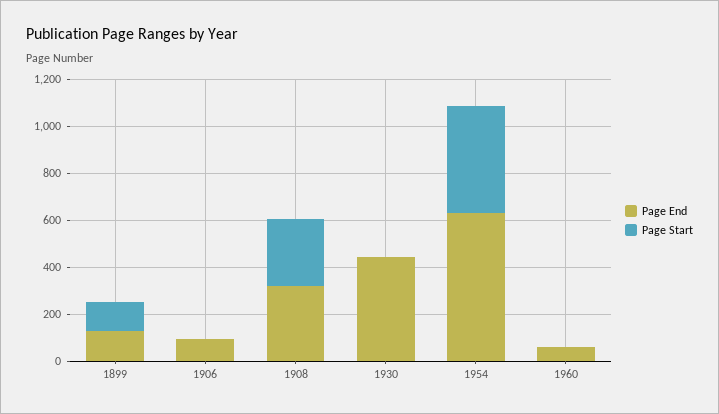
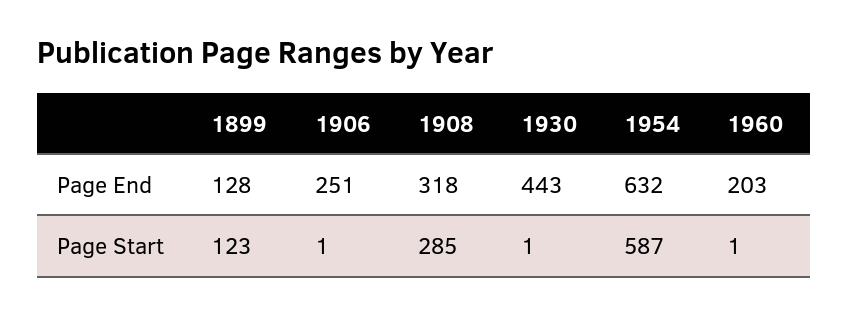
  {
    "Page End": {
      "1899": 128,
-     "1906": 100,
+     "1906": 251,
      "1908": 318,
      "1930": 443,
      "1954": 632,
-     "1960": 50
+     "1960": 203
    },
    "Page Start": {
      "1899": 123,
      "1906": 1,
      "1908": 285,
      "1930": 1,
-     "1954": 450,
+     "1954": 587,
      "1960": 1
    }
  }

